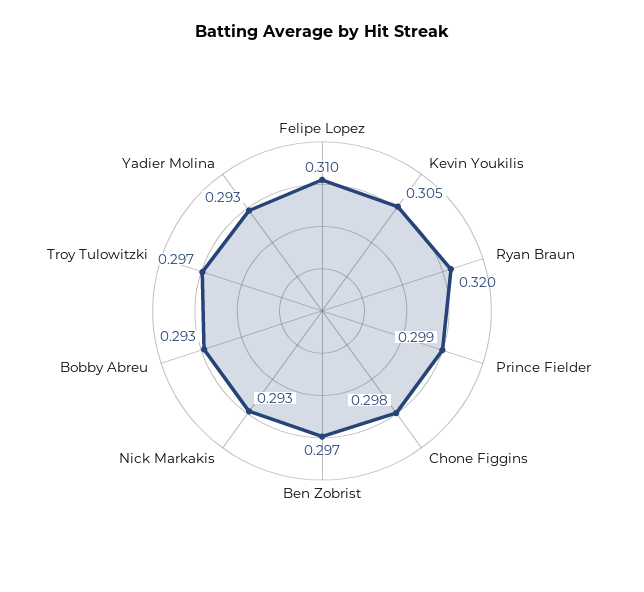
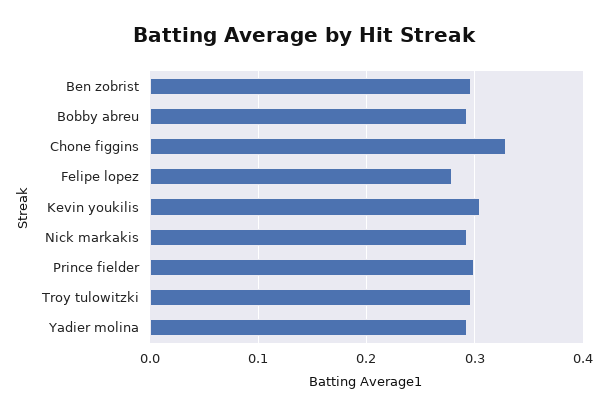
  {
-   "Felipe Lopez": 0.31,
+   "Felipe Lopez": 0.28,
    "Kevin Youkilis": 0.305,
-   "Ryan Braun": 0.32,
    "Prince Fielder": 0.299,
-   "Chone Figgins": 0.298,
+   "Chone Figgins": 0.33,
    "Ben Zobrist": 0.297,
    "Nick Markakis": 0.293,
    "Bobby Abreu": 0.293,
    "Troy Tulowitzki": 0.297,
    "Yadier Molina": 0.293
  }

